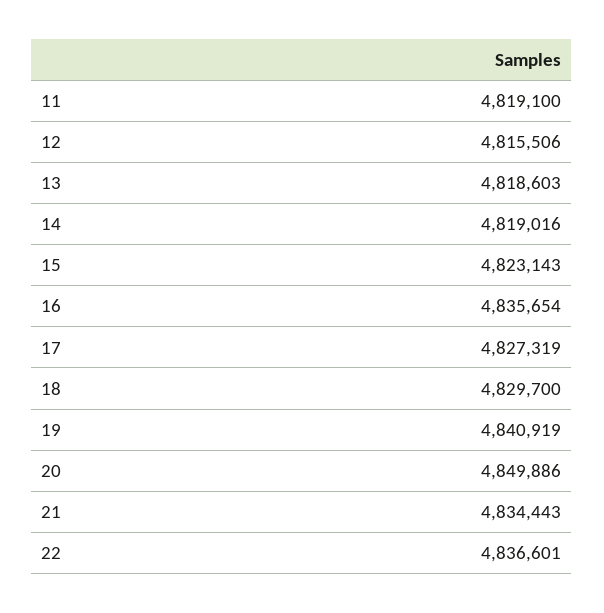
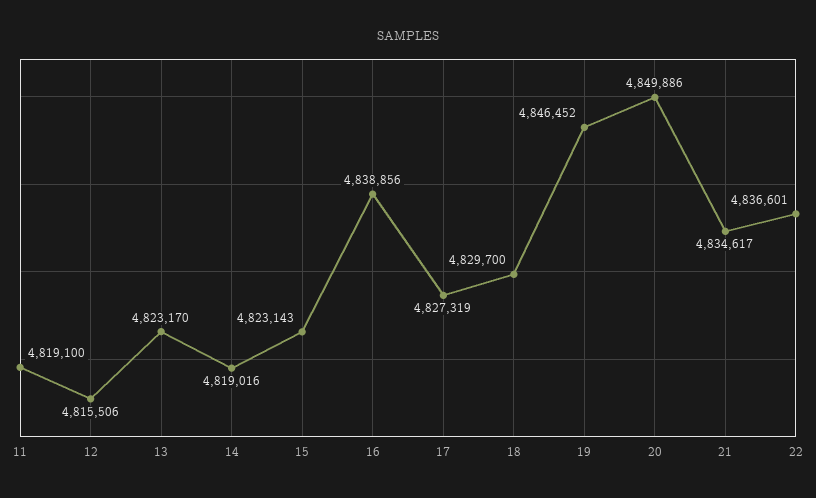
  {
    "11": 4819100,
    "12": 4815506,
-   "13": 4818603,
+   "13": 4823170,
    "14": 4819016,
    "15": 4823143,
-   "16": 4835654,
+   "16": 4838856,
    "17": 4827319,
    "18": 4829700,
-   "19": 4840919,
+   "19": 4846452,
    "20": 4849886,
-   "21": 4834443,
+   "21": 4834617,
    "22": 4836601
  }

